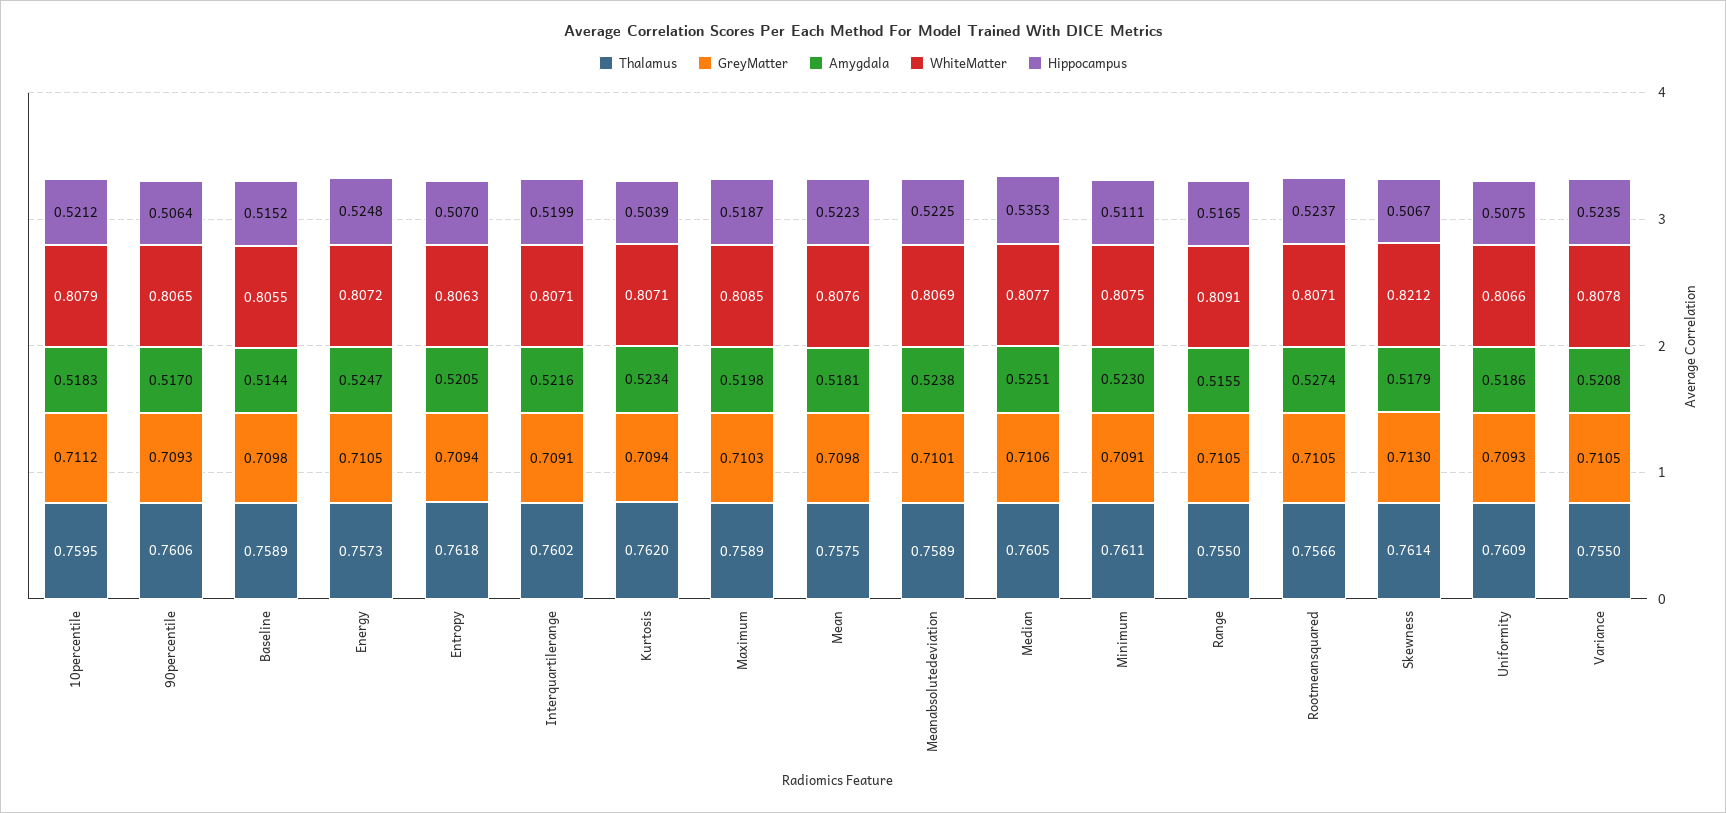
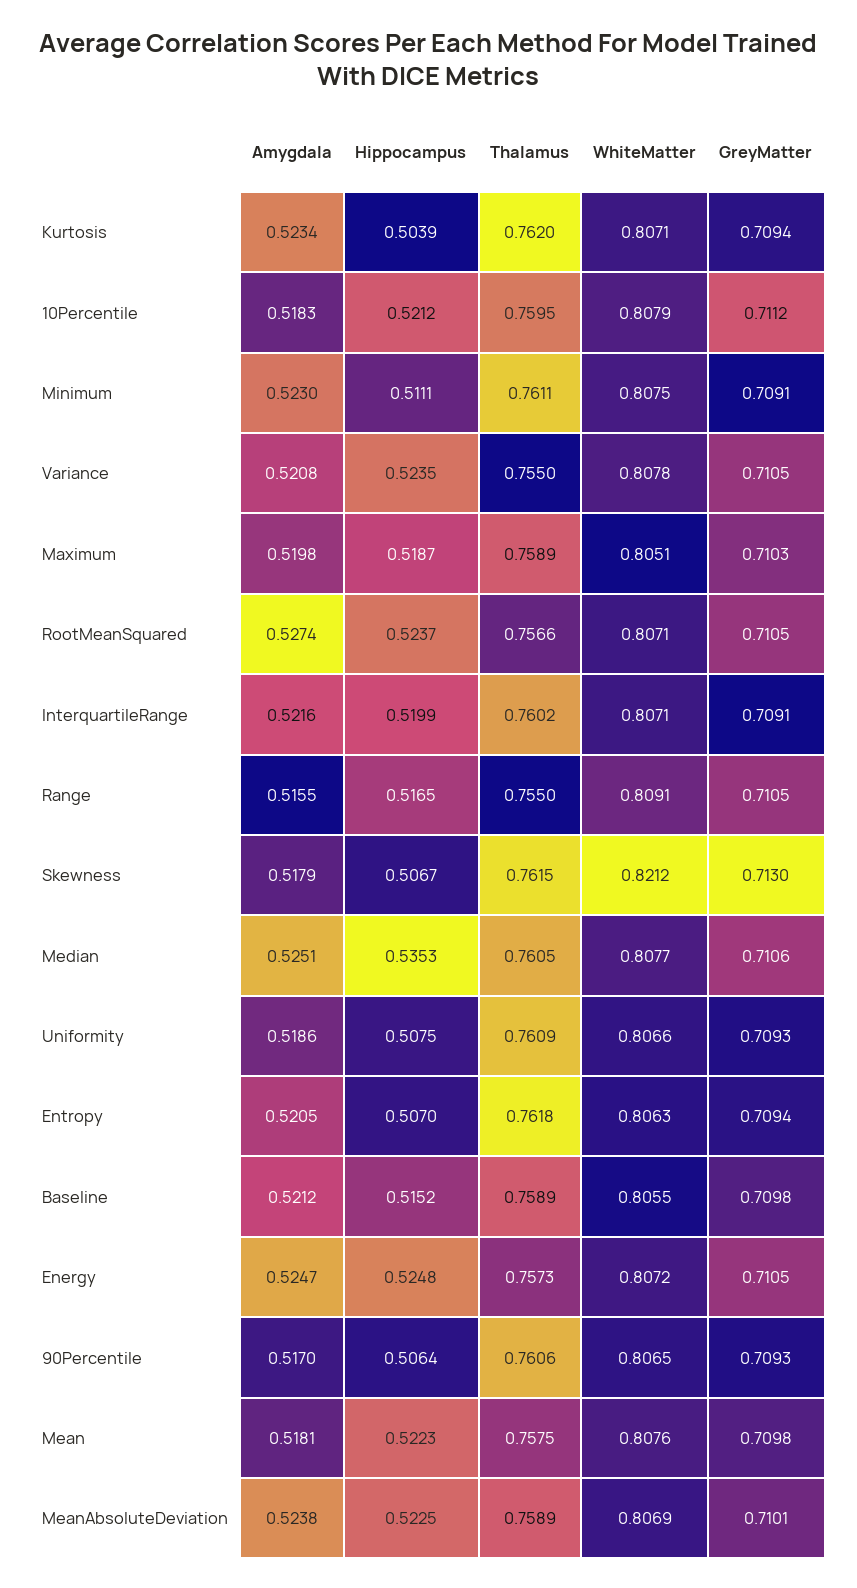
  {
    "Thalamus": {
      "10percentile": 0.7595,
      "90percentile": 0.7606,
      "Baseline": 0.7589,
      "Energy": 0.7573,
      "Entropy": 0.7618,
      "Interquartilerange": 0.7602,
      "Kurtosis": 0.762,
      "Maximum": 0.7589,
      "Mean": 0.7575,
      "Meanabsolutedeviation": 0.7589,
      "Median": 0.7605,
      "Minimum": 0.7611,
      "Range": 0.755,
      "Rootmeansquared": 0.7566,
-     "Skewness": 0.7614,
+     "Skewness": 0.7615,
      "Uniformity": 0.7609,
      "Variance": 0.755
    },
    "GreyMatter": {
      "10percentile": 0.7112,
      "90percentile": 0.7093,
      "Baseline": 0.7098,
      "Energy": 0.7105,
      "Entropy": 0.7094,
      "Interquartilerange": 0.7091,
      "Kurtosis": 0.7094,
      "Maximum": 0.7103,
      "Mean": 0.7098,
      "Meanabsolutedeviation": 0.7101,
      "Median": 0.7106,
      "Minimum": 0.7091,
      "Range": 0.7105,
      "Rootmeansquared": 0.7105,
      "Skewness": 0.713,
      "Uniformity": 0.7093,
      "Variance": 0.7105
    },
    "Amygdala": {
      "10percentile": 0.5183,
      "90percentile": 0.517,
-     "Baseline": 0.5144,
+     "Baseline": 0.5212,
      "Energy": 0.5247,
      "Entropy": 0.5205,
      "Interquartilerange": 0.5216,
      "Kurtosis": 0.5234,
      "Maximum": 0.5198,
      "Mean": 0.5181,
      "Meanabsolutedeviation": 0.5238,
      "Median": 0.5251,
      "Minimum": 0.523,
      "Range": 0.5155,
      "Rootmeansquared": 0.5274,
      "Skewness": 0.5179,
      "Uniformity": 0.5186,
      "Variance": 0.5208
    },
    "WhiteMatter": {
      "10percentile": 0.8079,
      "90percentile": 0.8065,
      "Baseline": 0.8055,
      "Energy": 0.8072,
      "Entropy": 0.8063,
      "Interquartilerange": 0.8071,
      "Kurtosis": 0.8071,
-     "Maximum": 0.8085,
+     "Maximum": 0.8051,
      "Mean": 0.8076,
      "Meanabsolutedeviation": 0.8069,
      "Median": 0.8077,
      "Minimum": 0.8075,
      "Range": 0.8091,
      "Rootmeansquared": 0.8071,
      "Skewness": 0.8212,
      "Uniformity": 0.8066,
      "Variance": 0.8078
    },
    "Hippocampus": {
      "10percentile": 0.5212,
      "90percentile": 0.5064,
      "Baseline": 0.5152,
      "Energy": 0.5248,
      "Entropy": 0.507,
      "Interquartilerange": 0.5199,
      "Kurtosis": 0.5039,
      "Maximum": 0.5187,
      "Mean": 0.5223,
      "Meanabsolutedeviation": 0.5225,
      "Median": 0.5353,
      "Minimum": 0.5111,
      "Range": 0.5165,
      "Rootmeansquared": 0.5237,
      "Skewness": 0.5067,
      "Uniformity": 0.5075,
      "Variance": 0.5235
    }
  }

